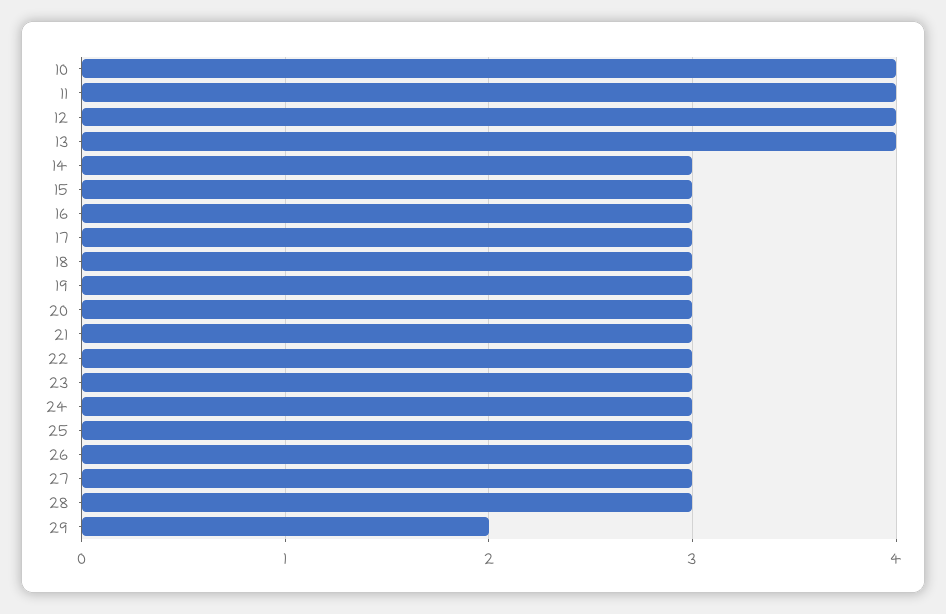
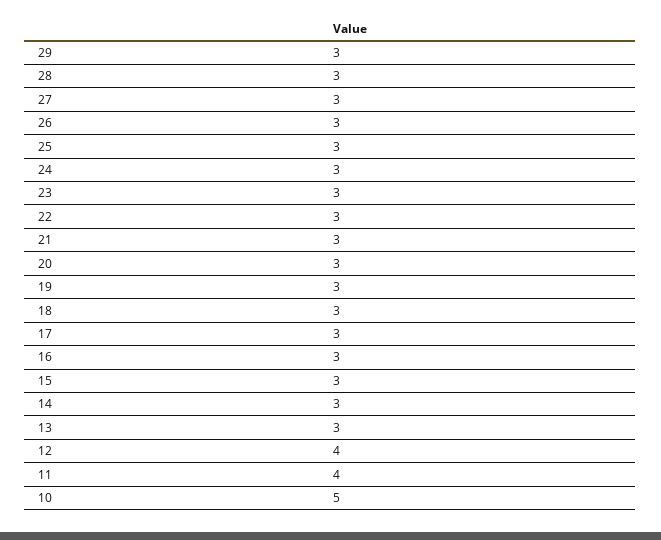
  {
-   "10": 4,
+   "10": 5,
    "11": 4,
    "12": 4,
-   "13": 4,
+   "13": 3,
    "14": 3,
    "15": 3,
    "16": 3,
    "17": 3,
    "18": 3,
    "19": 3,
    "20": 3,
    "21": 3,
    "22": 3,
    "23": 3,
    "24": 3,
    "25": 3,
    "26": 3,
    "27": 3,
    "28": 3,
-   "29": 2
+   "29": 3
  }

